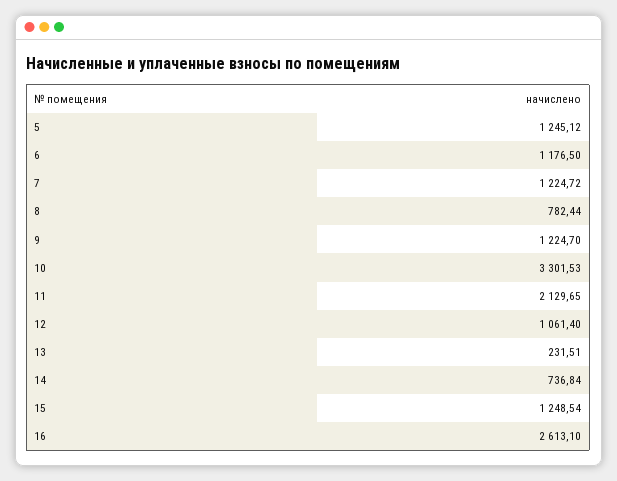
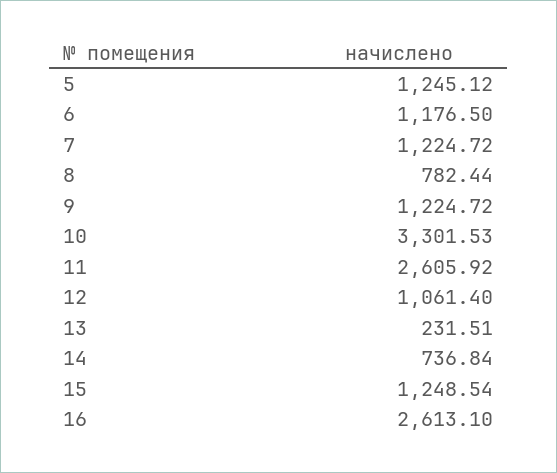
  {
    "5": 1245.12,
    "6": 1176.5,
    "7": 1224.72,
    "8": 782.44,
-   "9": 1224.7,
+   "9": 1224.72,
    "10": 3301.53,
-   "11": 2129.65,
+   "11": 2605.92,
    "12": 1061.4,
    "13": 231.51,
    "14": 736.84,
    "15": 1248.54,
    "16": 2613.1
  }

